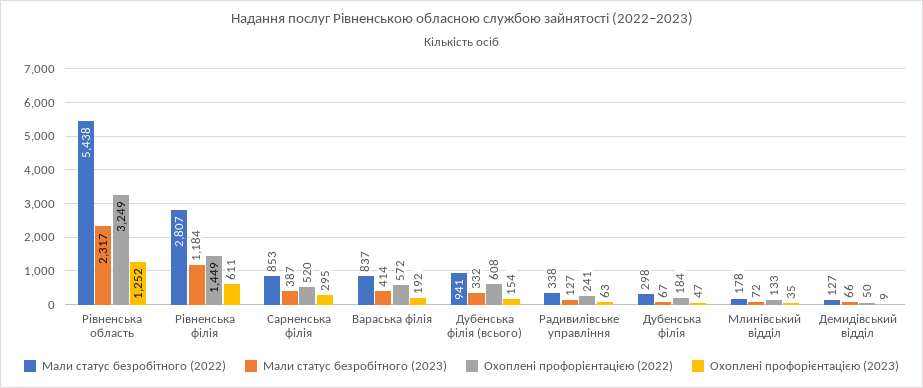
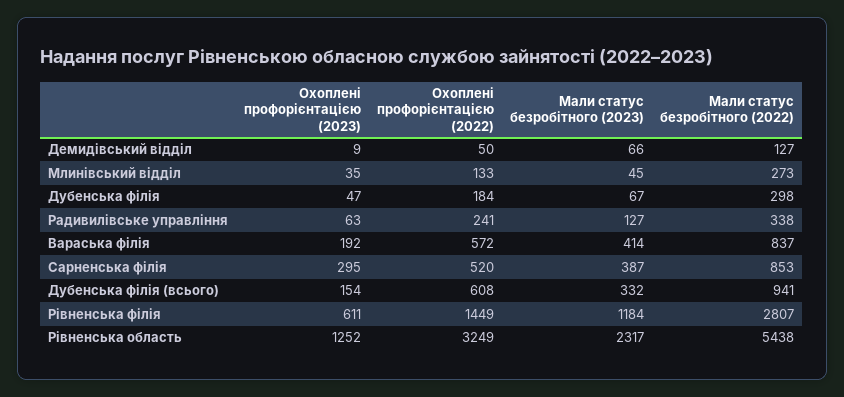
  {
    "Мали статус безробітного (2022)": {
      "Рівненська область": 5438,
      "Рівненська філія": 2807,
      "Сарненська філія": 853,
      "Вараська філія": 837,
      "Дубенська філія (всього)": 941,
      "Радивилівське управління": 338,
      "Дубенська філія": 298,
-     "Млинівський відділ": 178,
+     "Млинівський відділ": 273,
      "Демидівський відділ": 127
    },
    "Мали статус безробітного (2023)": {
      "Рівненська область": 2317,
      "Рівненська філія": 1184,
      "Сарненська філія": 387,
      "Вараська філія": 414,
      "Дубенська філія (всього)": 332,
      "Радивилівське управління": 127,
      "Дубенська філія": 67,
-     "Млинівський відділ": 72,
+     "Млинівський відділ": 45,
      "Демидівський відділ": 66
    },
    "Охоплені профорієнтацією (2022)": {
      "Рівненська область": 3249,
      "Рівненська філія": 1449,
      "Сарненська філія": 520,
      "Вараська філія": 572,
      "Дубенська філія (всього)": 608,
      "Радивилівське управління": 241,
      "Дубенська філія": 184,
      "Млинівський відділ": 133,
      "Демидівський відділ": 50
    },
    "Охоплені профорієнтацією (2023)": {
      "Рівненська область": 1252,
      "Рівненська філія": 611,
      "Сарненська філія": 295,
      "Вараська філія": 192,
      "Дубенська філія (всього)": 154,
      "Радивилівське управління": 63,
      "Дубенська філія": 47,
      "Млинівський відділ": 35,
      "Демидівський відділ": 9
    }
  }

